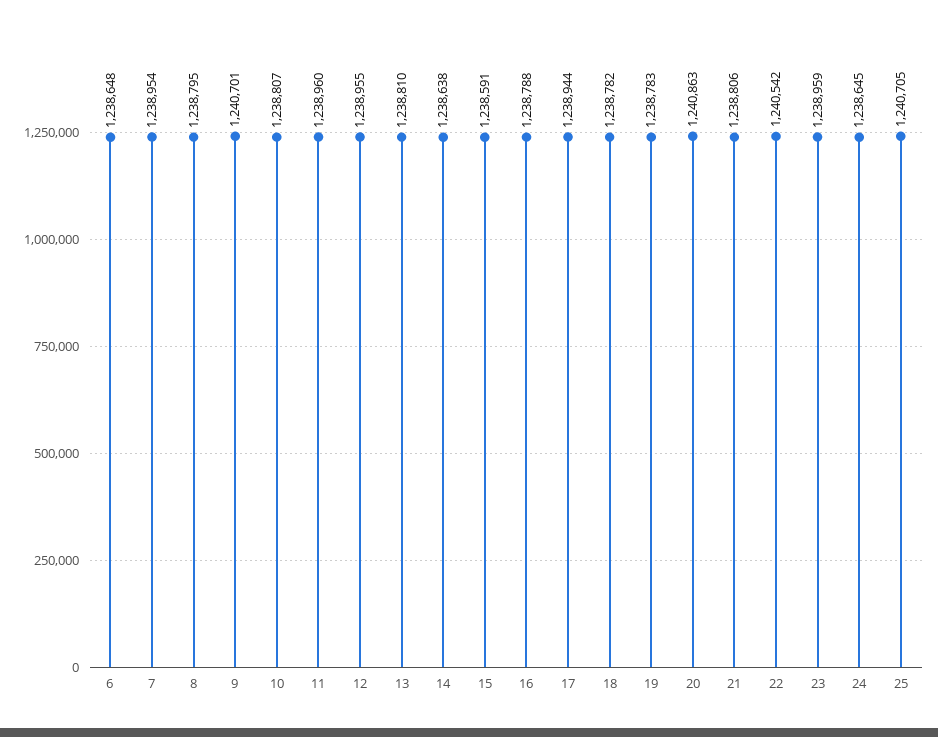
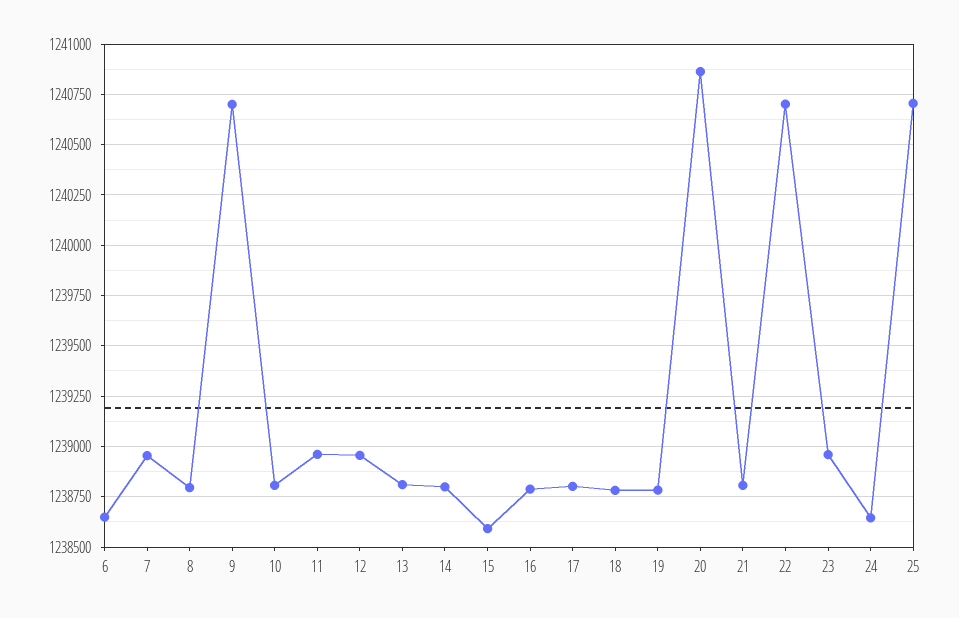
  {
    "6": 1238648,
    "7": 1238954,
    "8": 1238795,
    "9": 1240701,
    "10": 1238807,
    "11": 1238960,
    "12": 1238955,
    "13": 1238810,
-   "14": 1238638,
+   "14": 1238800,
    "15": 1238591,
    "16": 1238788,
-   "17": 1238944,
+   "17": 1238800,
    "18": 1238782,
    "19": 1238783,
    "20": 1240863,
    "21": 1238806,
-   "22": 1240542,
+   "22": 1240700,
    "23": 1238959,
    "24": 1238645,
    "25": 1240705
  }

